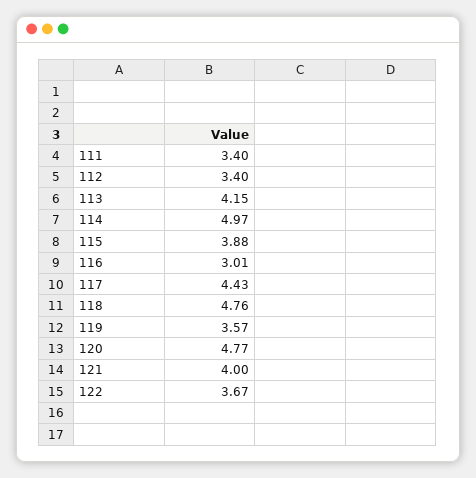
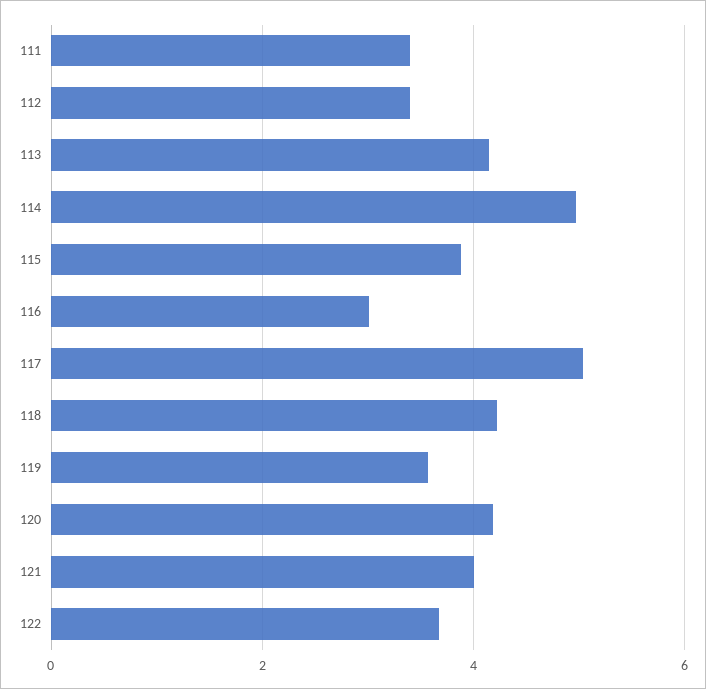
  {
    "111": 3.4,
    "112": 3.4,
    "113": 4.15,
    "114": 4.97,
    "115": 3.88,
    "116": 3.01,
-   "117": 4.43,
+   "117": 5,
-   "118": 4.76,
+   "118": 4.2,
    "119": 3.57,
-   "120": 4.77,
+   "120": 4.2,
    "121": 4,
    "122": 3.67
  }

